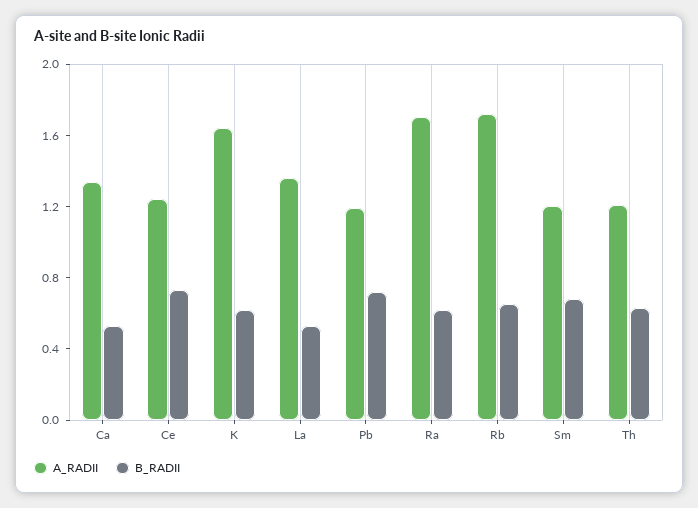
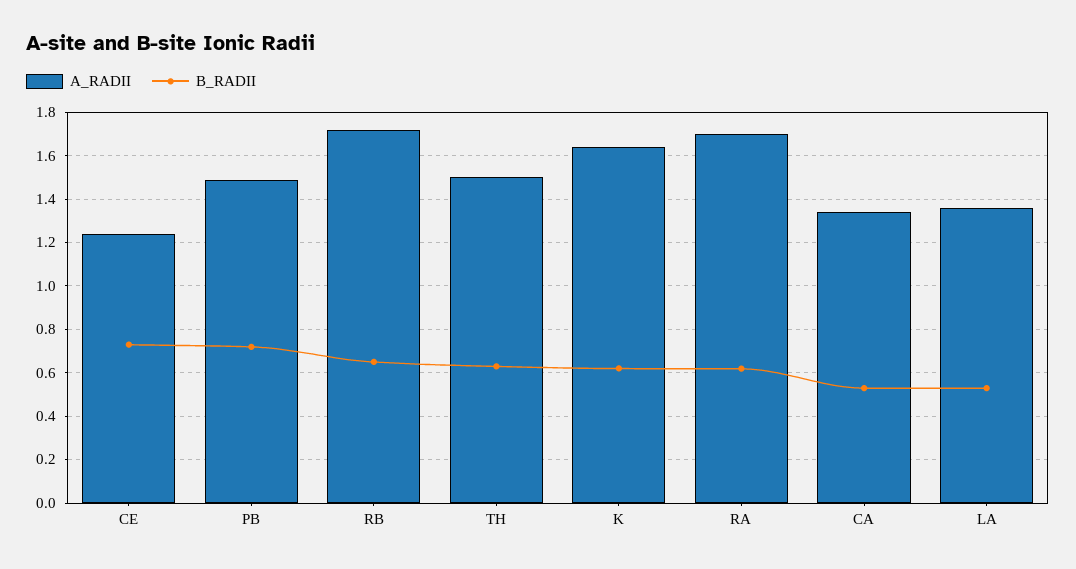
  {
    "A_RADII": {
      "Ca": 1.35,
      "Ce": 1.25,
      "K": 1.65,
      "La": 1.35,
-     "Pb": 1.2,
+     "Pb": 1.5,
      "Ra": 1.7,
      "Rb": 1.7,
-     "Sm": 1.2,
-     "Th": 1.2
+     "Th": 1.5
    },
    "B_RADII": {
      "Ca": 0.55,
      "Ce": 0.75,
      "K": 0.6,
      "La": 0.55,
      "Pb": 0.7,
      "Ra": 0.6,
      "Rb": 0.65,
-     "Sm": 0.7,
      "Th": 0.65
    }
  }

